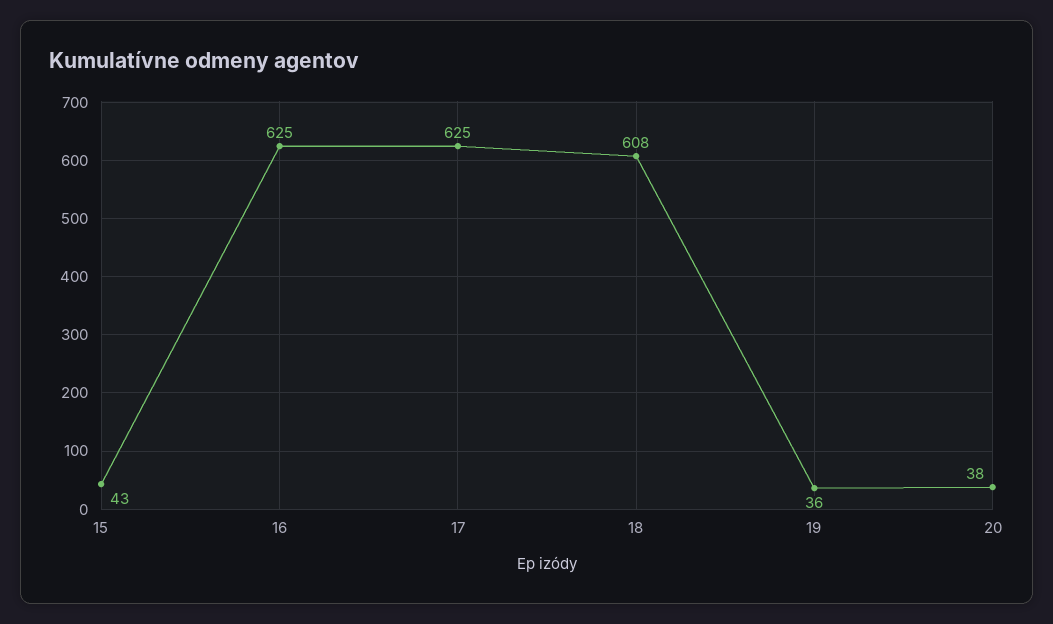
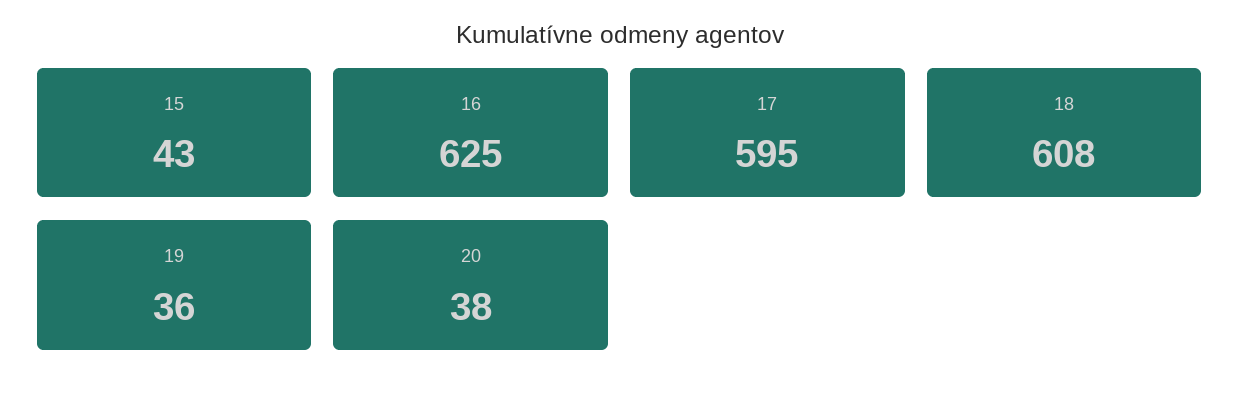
  {
    "15": 43,
    "16": 625,
-   "17": 625,
+   "17": 595,
    "18": 608,
    "19": 36,
    "20": 38
  }

